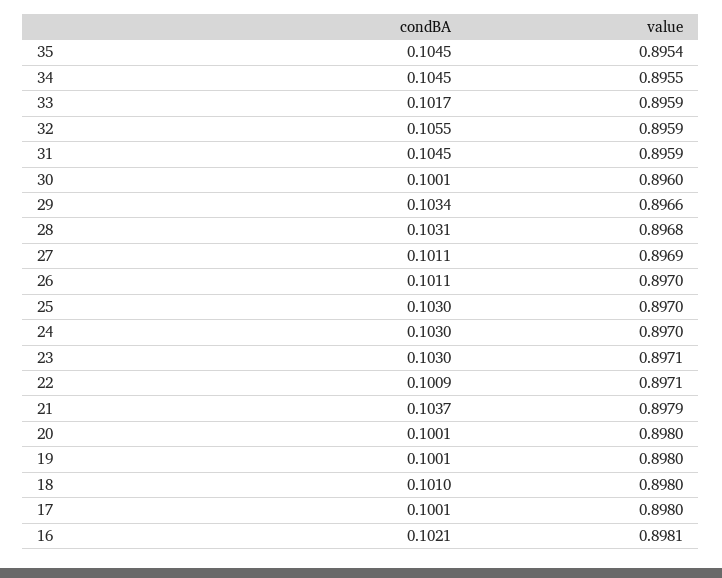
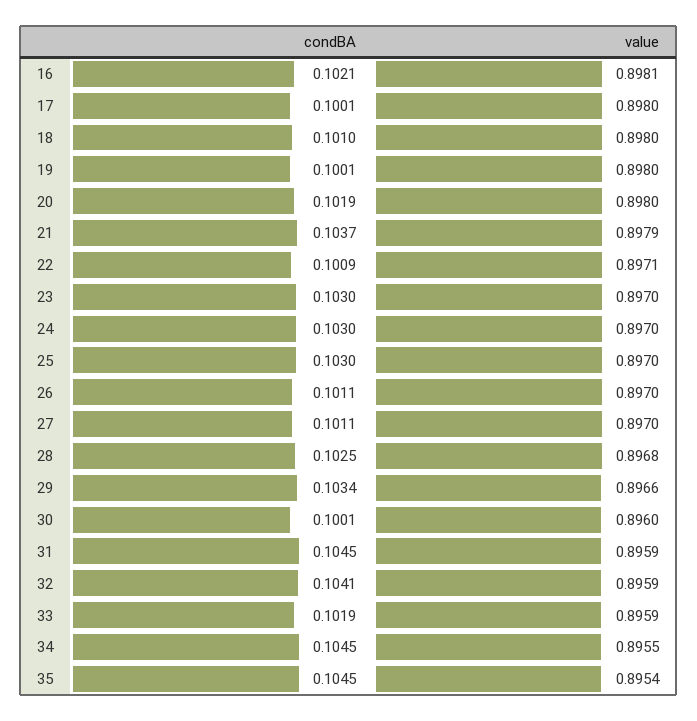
  {
    "condBA": {
      "35": 0.1045,
      "34": 0.1045,
-     "33": 0.1017,
+     "33": 0.1019,
-     "32": 0.1055,
+     "32": 0.1041,
      "31": 0.1045,
      "30": 0.1001,
      "29": 0.1034,
-     "28": 0.1031,
+     "28": 0.1025,
      "27": 0.1011,
      "26": 0.1011,
      "25": 0.103,
      "24": 0.103,
      "23": 0.103,
      "22": 0.1009,
      "21": 0.1037,
-     "20": 0.1001,
+     "20": 0.1019,
      "19": 0.1001,
      "18": 0.101,
      "17": 0.1001,
      "16": 0.1021
    },
    "value": {
      "35": 0.8954,
      "34": 0.8955,
      "33": 0.8959,
      "32": 0.8959,
      "31": 0.8959,
      "30": 0.896,
      "29": 0.8966,
      "28": 0.8968,
-     "27": 0.8969,
+     "27": 0.897,
      "26": 0.897,
      "25": 0.897,
      "24": 0.897,
-     "23": 0.8971,
+     "23": 0.897,
      "22": 0.8971,
      "21": 0.8979,
      "20": 0.898,
      "19": 0.898,
      "18": 0.898,
      "17": 0.898,
      "16": 0.8981
    }
  }

